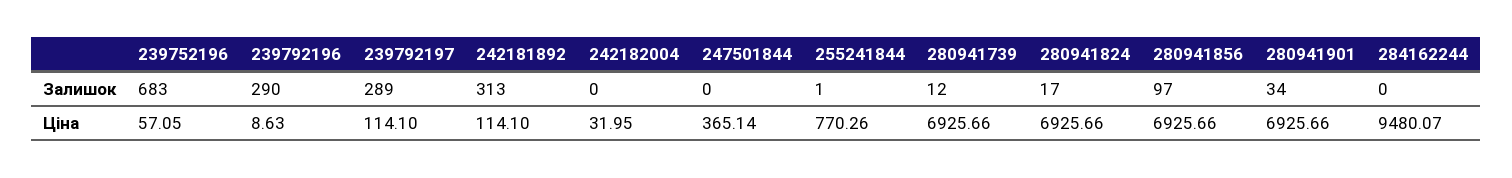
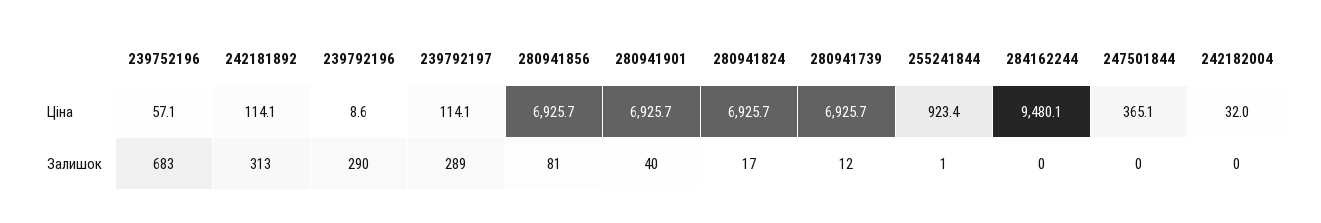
  {
    "239752196": {
      "Залишок": 683,
      "Ціна": 57.05
    },
    "239792196": {
      "Залишок": 290,
      "Ціна": 8.63
    },
    "239792197": {
      "Залишок": 289,
      "Ціна": 114.1
    },
    "242181892": {
      "Залишок": 313,
      "Ціна": 114.1
    },
    "242182004": {
      "Залишок": 0,
      "Ціна": 31.95
    },
    "247501844": {
      "Залишок": 0,
      "Ціна": 365.14
    },
    "255241844": {
      "Залишок": 1,
-     "Ціна": 770.26
+     "Ціна": 923.4
    },
    "280941739": {
      "Залишок": 12,
      "Ціна": 6925.66
    },
    "280941824": {
      "Залишок": 17,
      "Ціна": 6925.66
    },
    "280941856": {
-     "Залишок": 97,
+     "Залишок": 81,
      "Ціна": 6925.66
    },
    "280941901": {
-     "Залишок": 34,
+     "Залишок": 40,
      "Ціна": 6925.66
    },
    "284162244": {
      "Залишок": 0,
      "Ціна": 9480.07
    }
  }

